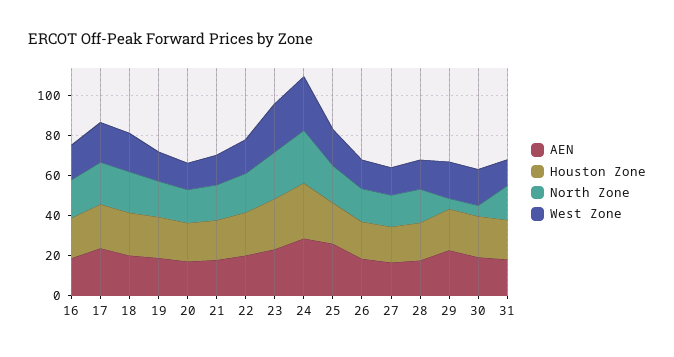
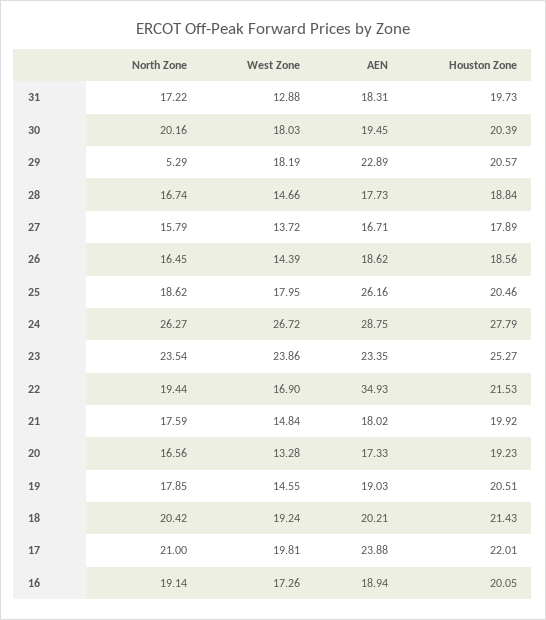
  {
    "AEN": {
      "16": 18.94,
      "17": 23.88,
      "18": 20.21,
      "19": 19.03,
      "20": 17.33,
      "21": 18.02,
-     "22": 20,
+     "22": 34.93,
      "23": 23.35,
      "24": 28.75,
      "25": 26.16,
      "26": 18.62,
      "27": 16.71,
      "28": 17.73,
      "29": 22.89,
      "30": 19.45,
      "31": 18.31
    },
    "Houston Zone": {
      "16": 20.05,
      "17": 22.01,
      "18": 21.43,
      "19": 20.51,
      "20": 19.23,
      "21": 19.92,
      "22": 21.53,
      "23": 25.27,
      "24": 27.79,
      "25": 20.46,
      "26": 18.56,
      "27": 17.89,
      "28": 18.84,
      "29": 20.57,
      "30": 20.39,
      "31": 19.73
    },
    "North Zone": {
      "16": 19.14,
      "17": 21,
      "18": 20.42,
      "19": 17.85,
      "20": 16.56,
      "21": 17.59,
      "22": 19.44,
      "23": 23.54,
      "24": 26.27,
      "25": 18.62,
      "26": 16.45,
      "27": 15.79,
      "28": 16.74,
      "29": 5.29,
-     "30": 5,
+     "30": 20.16,
      "31": 17.22
    },
    "West Zone": {
      "16": 17.26,
      "17": 19.81,
      "18": 19.24,
      "19": 14.55,
      "20": 13.28,
      "21": 14.84,
      "22": 16.9,
      "23": 23.86,
      "24": 26.72,
      "25": 17.95,
      "26": 14.39,
      "27": 13.72,
      "28": 14.66,
      "29": 18.19,
      "30": 18.03,
      "31": 12.88
    }
  }

